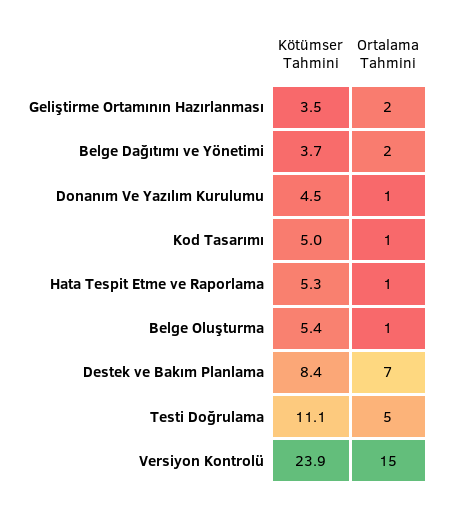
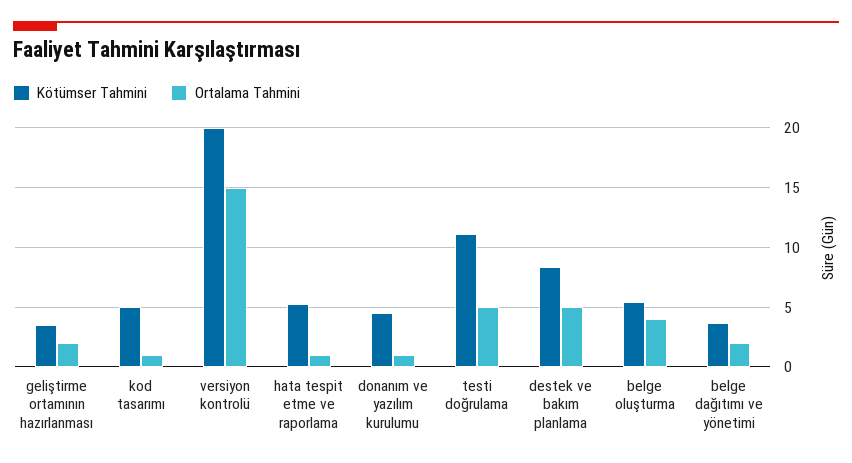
  {
    "Kötümser Tahmini": {
      "Geliştirme Ortamının Hazırlanması": 3.5,
      "Belge Dağıtımı ve Yönetimi": 3.7,
      "Donanım Ve Yazılım Kurulumu": 4.5,
      "Kod Tasarımı": 5,
      "Hata Tespit Etme ve Raporlama": 5.3,
      "Belge Oluşturma": 5.4,
      "Destek ve Bakım Planlama": 8.4,
      "Testi Doğrulama": 11.1,
-     "Versiyon Kontrolü": 23.9
+     "Versiyon Kontrolü": 20
    },
    "Ortalama Tahmini": {
      "Geliştirme Ortamının Hazırlanması": 2,
      "Belge Dağıtımı ve Yönetimi": 2,
      "Donanım Ve Yazılım Kurulumu": 1,
      "Kod Tasarımı": 1,
      "Hata Tespit Etme ve Raporlama": 1,
-     "Belge Oluşturma": 1,
+     "Belge Oluşturma": 4,
-     "Destek ve Bakım Planlama": 7,
+     "Destek ve Bakım Planlama": 5,
      "Testi Doğrulama": 5,
      "Versiyon Kontrolü": 15
    }
  }

